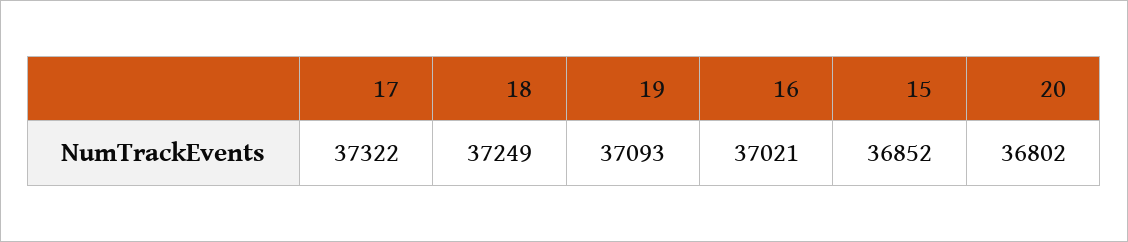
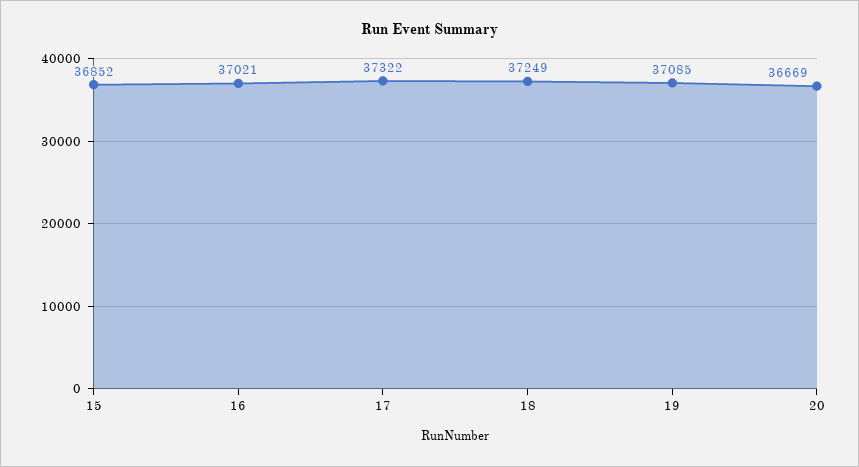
  {
    "17": 37322,
    "18": 37249,
-   "19": 37093,
+   "19": 37085,
    "16": 37021,
    "15": 36852,
-   "20": 36802
+   "20": 36669
  }

